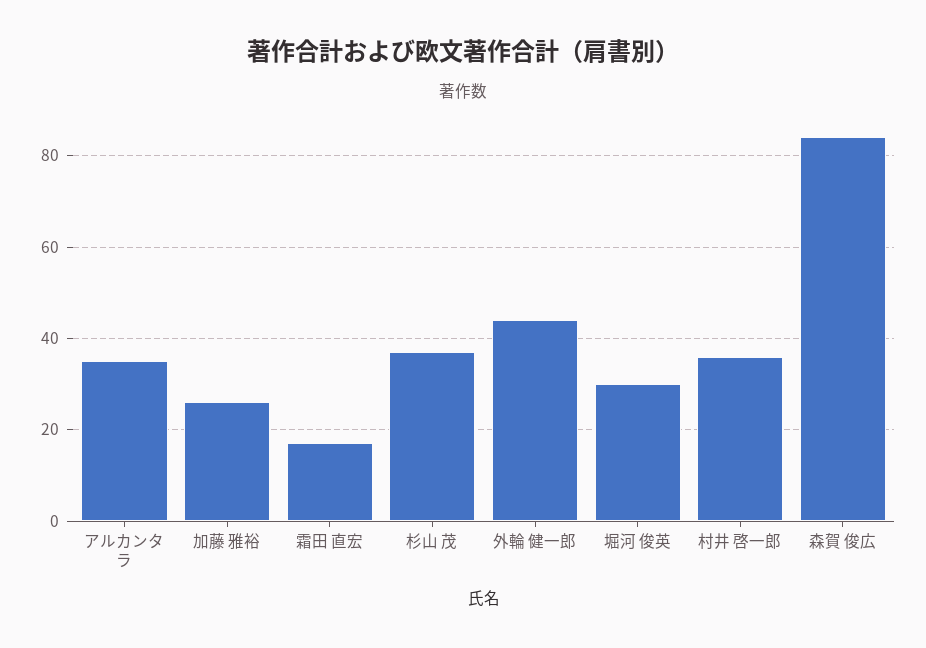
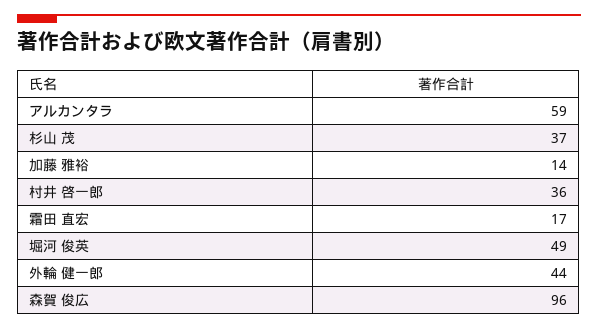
  {
-   "アルカンタラ": 35,
+   "アルカンタラ": 59,
-   "加藤 雅裕": 25,
+   "加藤 雅裕": 14,
    "霜田 直宏": 17,
    "杉山 茂": 37,
    "外輪 健一郎": 44,
-   "堀河 俊英": 30,
+   "堀河 俊英": 49,
    "村井 啓一郎": 36,
-   "森賀 俊広": 85
+   "森賀 俊広": 96
  }

